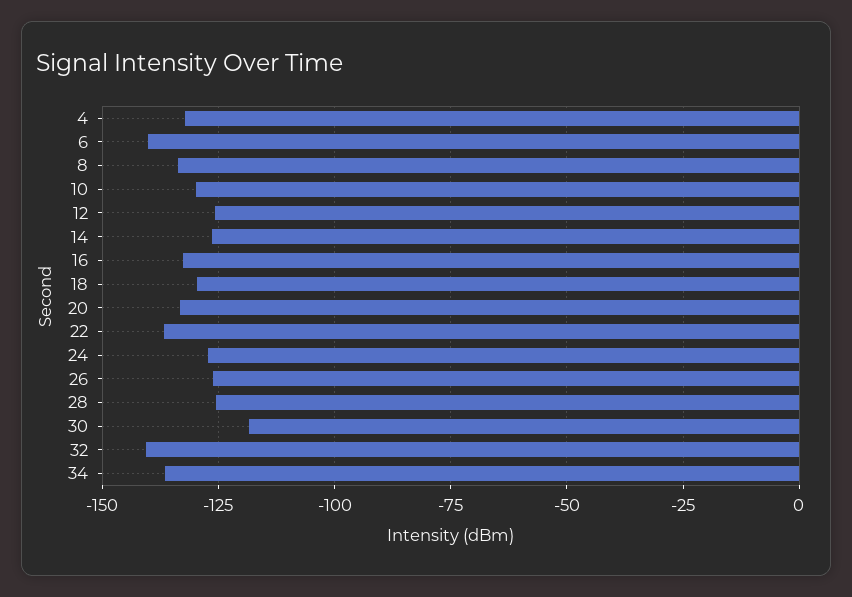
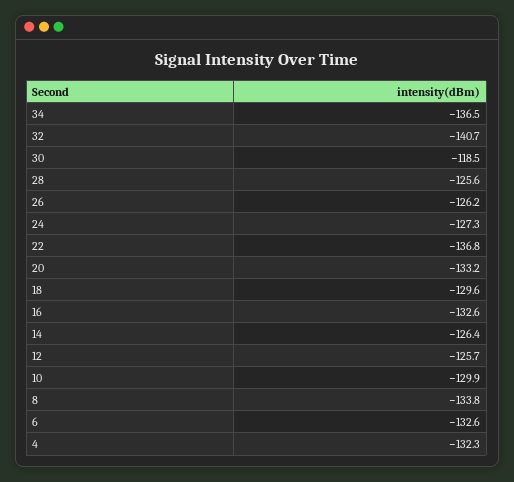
  {
    "4": -132.3,
-   "6": -140,
+   "6": -132.6,
    "8": -133.8,
    "10": -129.9,
    "12": -125.7,
    "14": -126.4,
    "16": -132.6,
    "18": -129.6,
    "20": -133.2,
    "22": -136.8,
    "24": -127.3,
    "26": -126.2,
    "28": -125.6,
    "30": -118.5,
    "32": -140.7,
    "34": -136.5
  }

